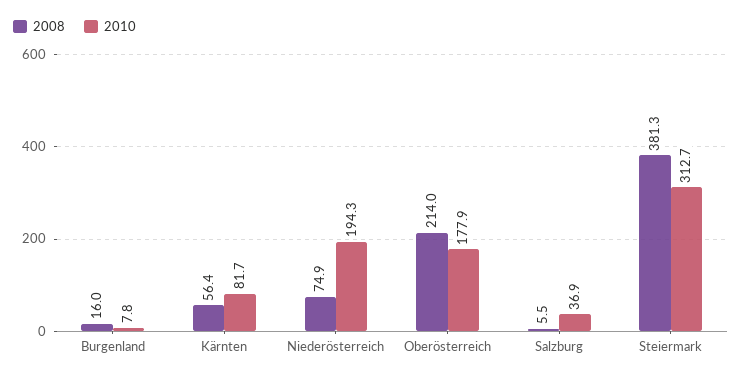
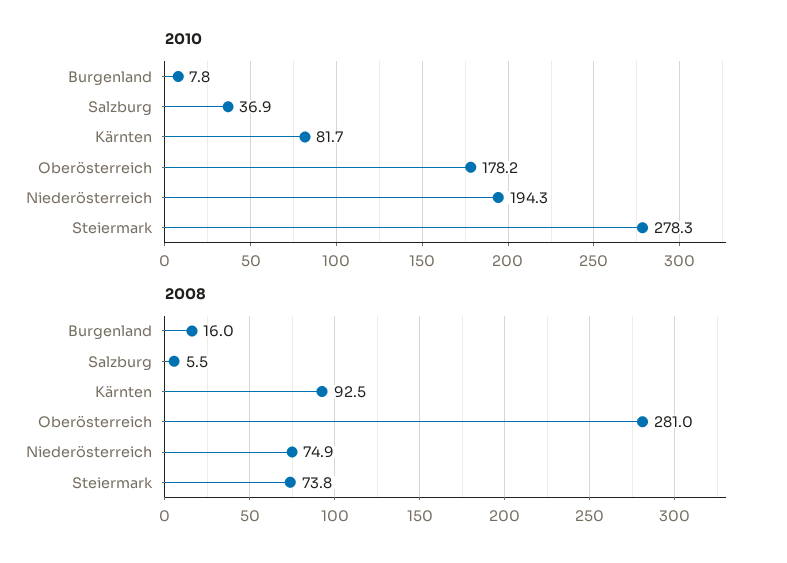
  {
    "2008": {
      "Burgenland": 16,
-     "Kärnten": 56.4,
+     "Kärnten": 92.5,
      "Niederösterreich": 74.9,
-     "Oberösterreich": 214,
+     "Oberösterreich": 281,
      "Salzburg": 5.5,
-     "Steiermark": 381.3
+     "Steiermark": 73.8
    },
    "2010": {
      "Burgenland": 7.8,
      "Kärnten": 81.7,
      "Niederösterreich": 194.3,
-     "Oberösterreich": 177.9,
+     "Oberösterreich": 178.2,
      "Salzburg": 36.9,
-     "Steiermark": 312.7
+     "Steiermark": 278.3
    }
  }

